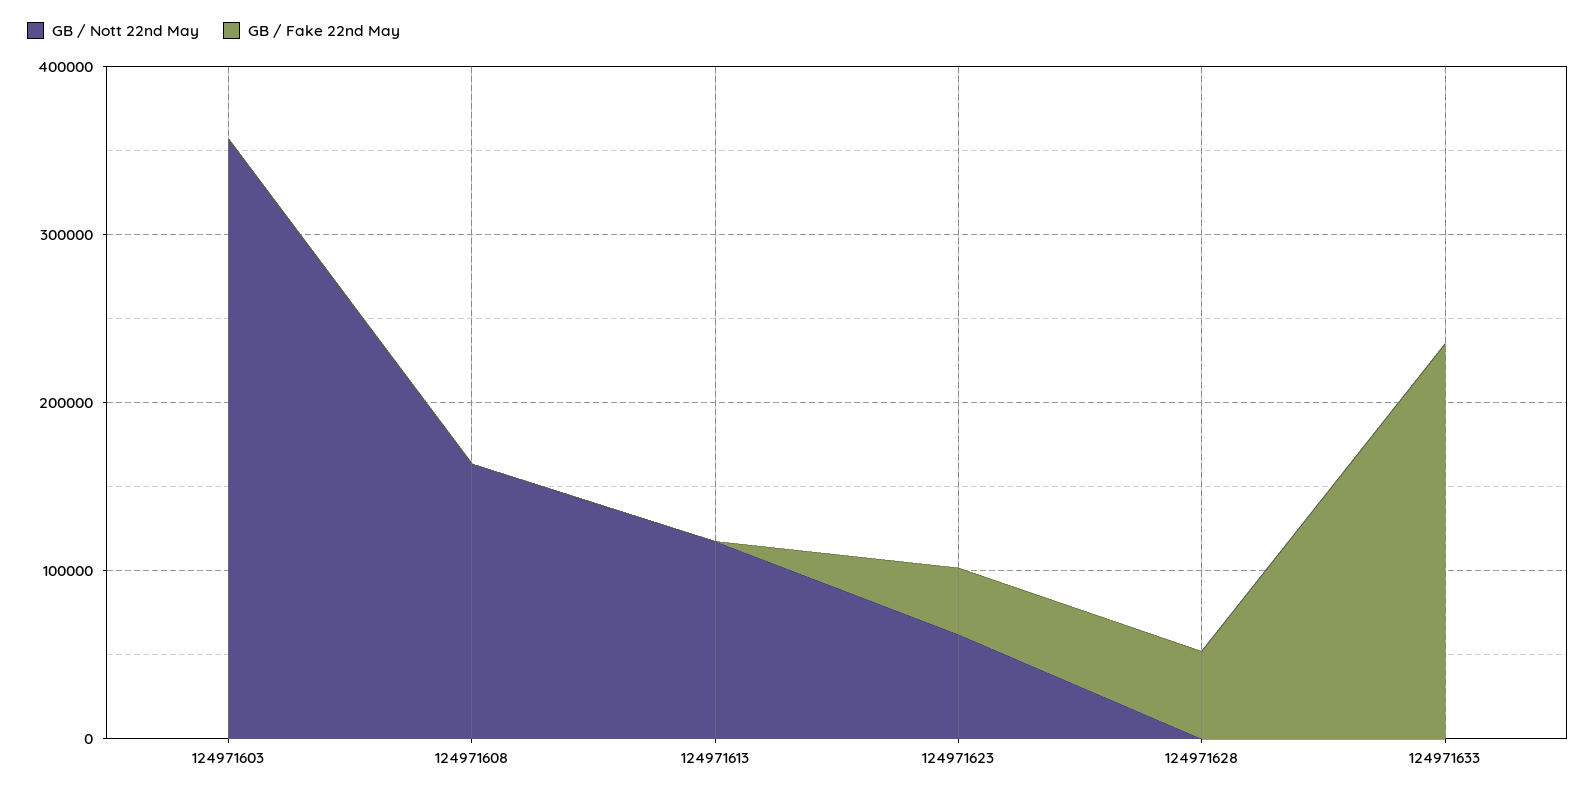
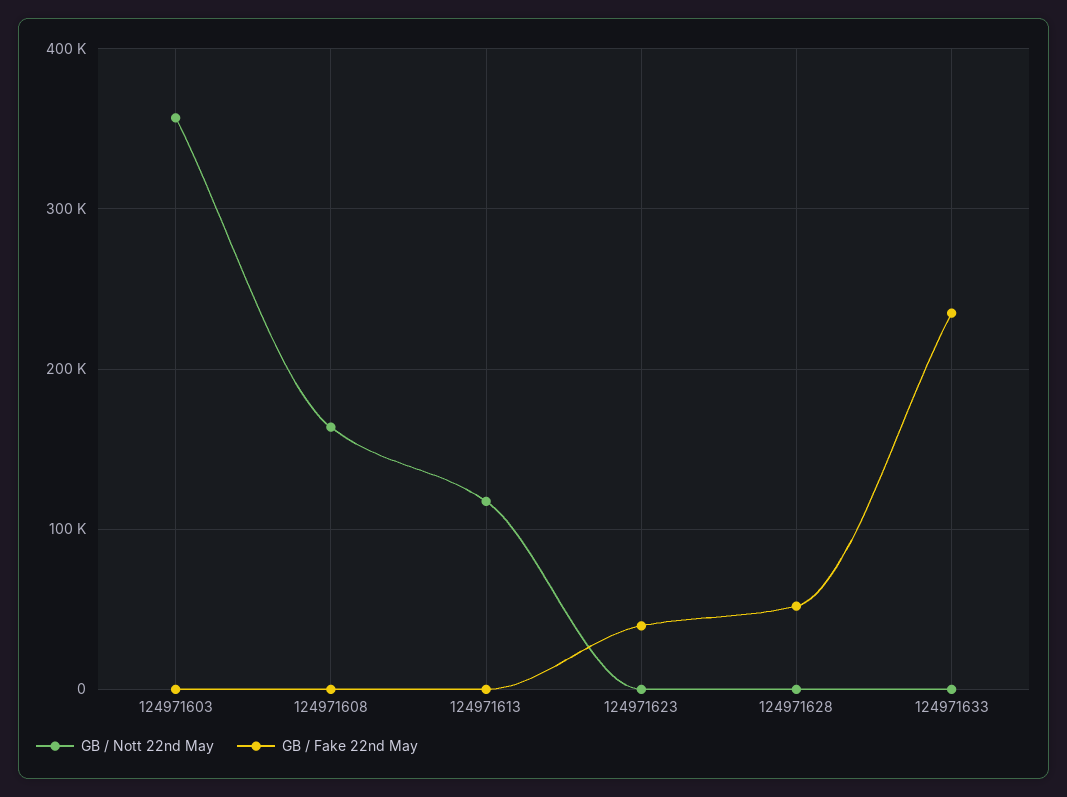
  {
    "GB / Nott 22nd May": {
      "124971603": 360000,
      "124971608": 160000,
      "124971613": 120000,
-     "124971623": 60000,
+     "124971623": 0,
      "124971628": 0,
      "124971633": 0
    },
    "GB / Fake 22nd May": {
      "124971603": 0,
      "124971608": 0,
      "124971613": 0,
      "124971623": 40000,
      "124971628": 50000,
      "124971633": 240000
    }
  }

